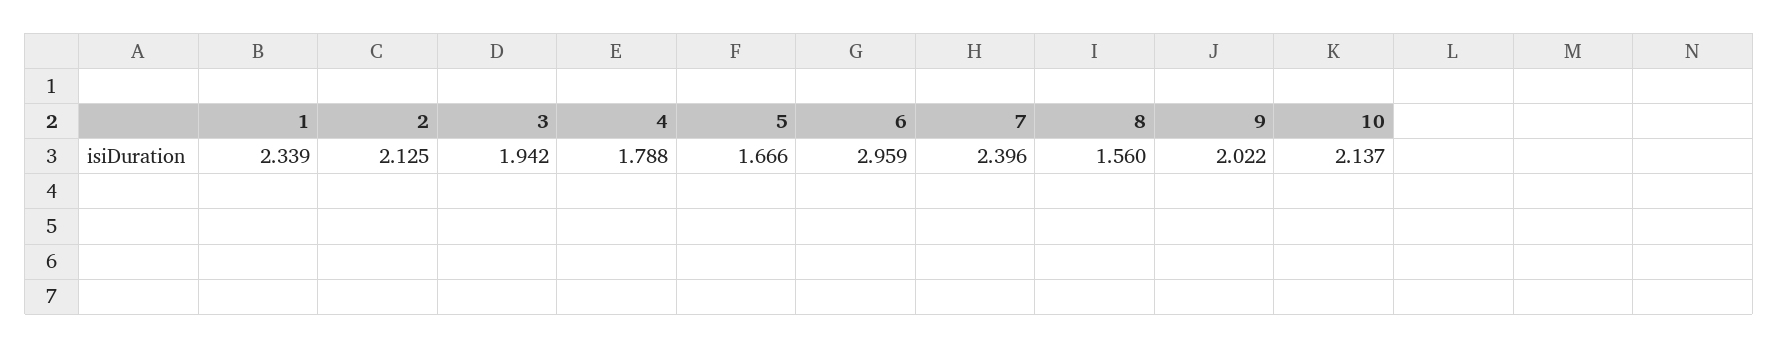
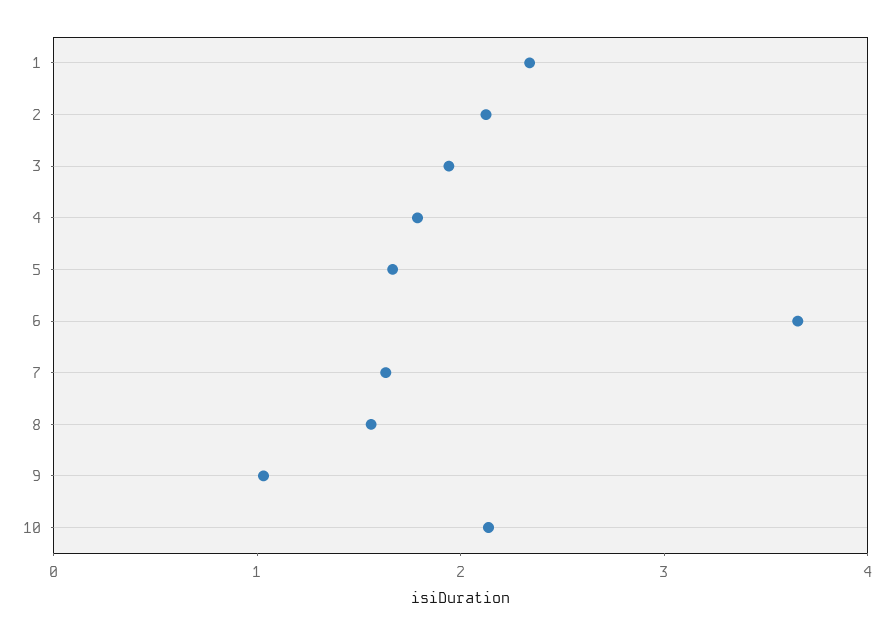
  {
    "1": 2.339,
    "2": 2.125,
    "3": 1.942,
    "4": 1.788,
    "5": 1.666,
-   "6": 2.959,
+   "6": 3.6,
-   "7": 2.396,
+   "7": 1.6,
    "8": 1.56,
-   "9": 2.022,
+   "9": 1,
    "10": 2.137
  }

